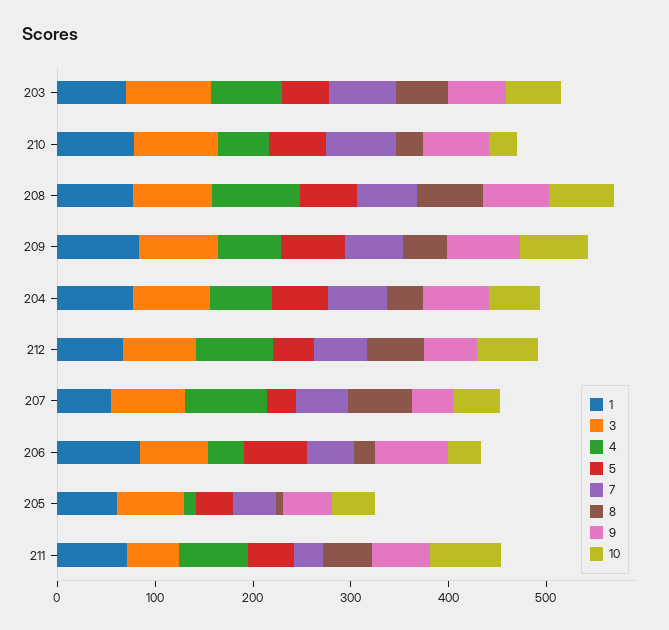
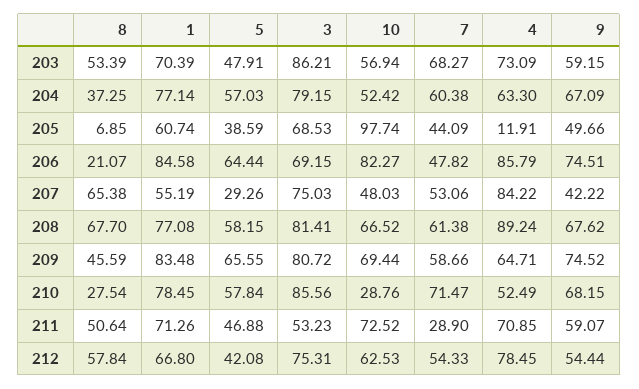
  {
    "1": {
      "203": 70.39,
      "210": 78.45,
      "208": 77.08,
      "209": 83.48,
      "204": 77.14,
      "212": 66.8,
      "207": 55.19,
      "206": 84.58,
      "205": 60.74,
      "211": 71.26
    },
    "3": {
      "203": 86.21,
      "210": 85.56,
      "208": 81.41,
      "209": 80.72,
      "204": 79.15,
      "212": 75.31,
      "207": 75.03,
      "206": 69.15,
      "205": 68.53,
      "211": 53.23
    },
    "4": {
      "203": 73.09,
      "210": 52.49,
      "208": 89.24,
      "209": 64.71,
      "204": 63.3,
      "212": 78.45,
      "207": 84.22,
-     "206": 40,
+     "206": 85.79,
      "205": 11.91,
      "211": 70.85
    },
    "5": {
      "203": 47.91,
      "210": 57.84,
      "208": 58.15,
      "209": 65.55,
      "204": 57.03,
      "212": 42.08,
      "207": 29.26,
      "206": 64.44,
      "205": 38.59,
      "211": 46.88
    },
    "7": {
      "203": 68.27,
      "210": 71.47,
      "208": 61.38,
      "209": 58.66,
      "204": 60.38,
      "212": 54.33,
      "207": 53.06,
      "206": 47.82,
      "205": 44.09,
      "211": 28.9
    },
    "8": {
      "203": 53.39,
      "210": 27.54,
      "208": 67.7,
      "209": 45.59,
      "204": 37.25,
      "212": 57.84,
      "207": 65.38,
      "206": 21.07,
      "205": 6.85,
      "211": 50.64
    },
    "9": {
      "203": 59.15,
      "210": 68.15,
      "208": 67.62,
      "209": 74.52,
      "204": 67.09,
      "212": 54.44,
      "207": 42.22,
      "206": 74.51,
      "205": 49.66,
      "211": 59.07
    },
    "10": {
      "203": 56.94,
      "210": 28.76,
      "208": 66.52,
      "209": 69.44,
      "204": 52.42,
      "212": 62.53,
      "207": 48.03,
-     "206": 40,
+     "206": 82.27,
-     "205": 40,
+     "205": 97.74,
      "211": 72.52
    }
  }

